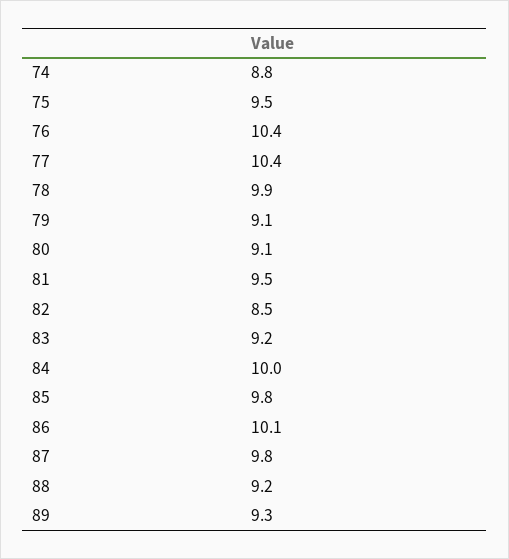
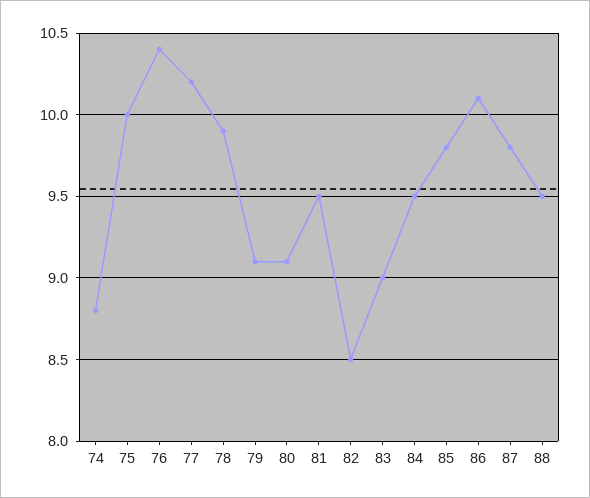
  {
    "74": 8.8,
-   "75": 9.5,
+   "75": 10,
    "76": 10.4,
-   "77": 10.4,
+   "77": 10.2,
    "78": 9.9,
    "79": 9.1,
    "80": 9.1,
    "81": 9.5,
    "82": 8.5,
-   "83": 9.2,
+   "83": 9,
-   "84": 10,
+   "84": 9.5,
    "85": 9.8,
    "86": 10.1,
    "87": 9.8,
-   "88": 9.2,
+   "88": 9.5
-   "89": 9.3
  }

